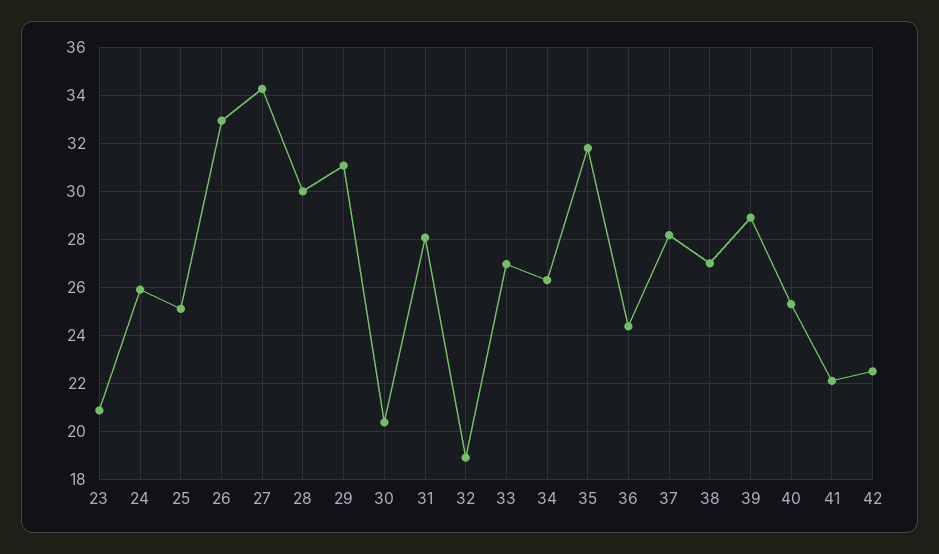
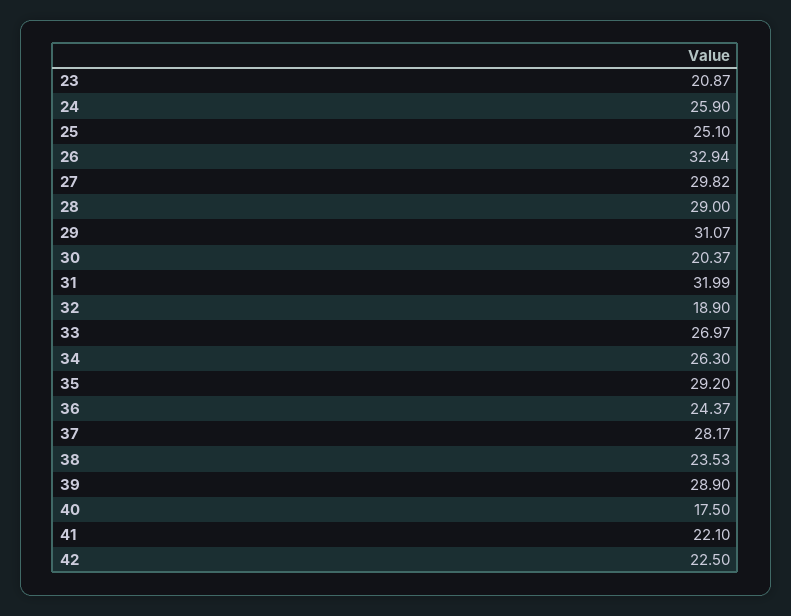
  {
    "23": 20.87,
    "24": 25.9,
    "25": 25.1,
    "26": 32.94,
-   "27": 34.25,
+   "27": 29.82,
-   "28": 30,
+   "28": 29,
    "29": 31.07,
    "30": 20.37,
-   "31": 28,
+   "31": 31.99,
    "32": 18.9,
    "33": 26.97,
    "34": 26.3,
-   "35": 31.75,
+   "35": 29.2,
    "36": 24.37,
    "37": 28.17,
-   "38": 27,
+   "38": 23.53,
    "39": 28.9,
-   "40": 25.25,
+   "40": 17.5,
    "41": 22.1,
    "42": 22.5
  }

